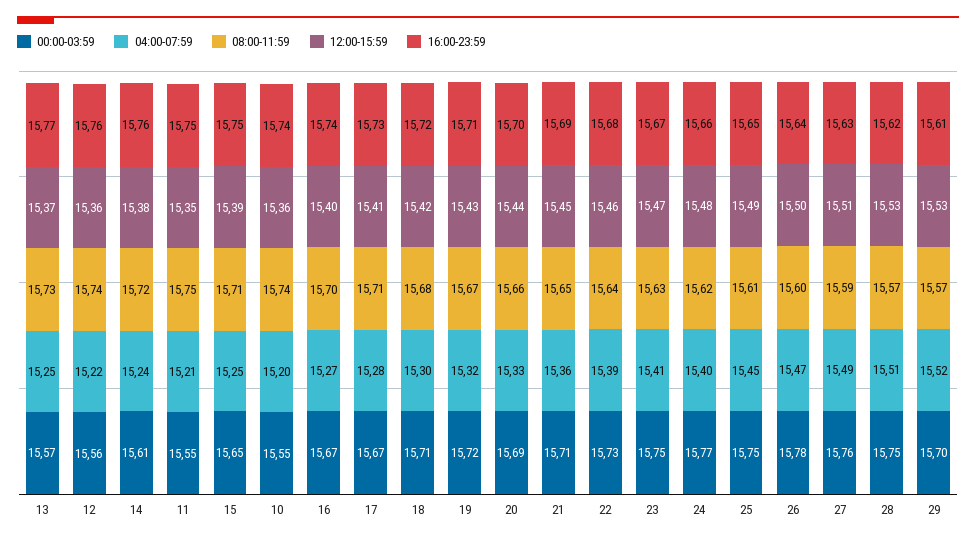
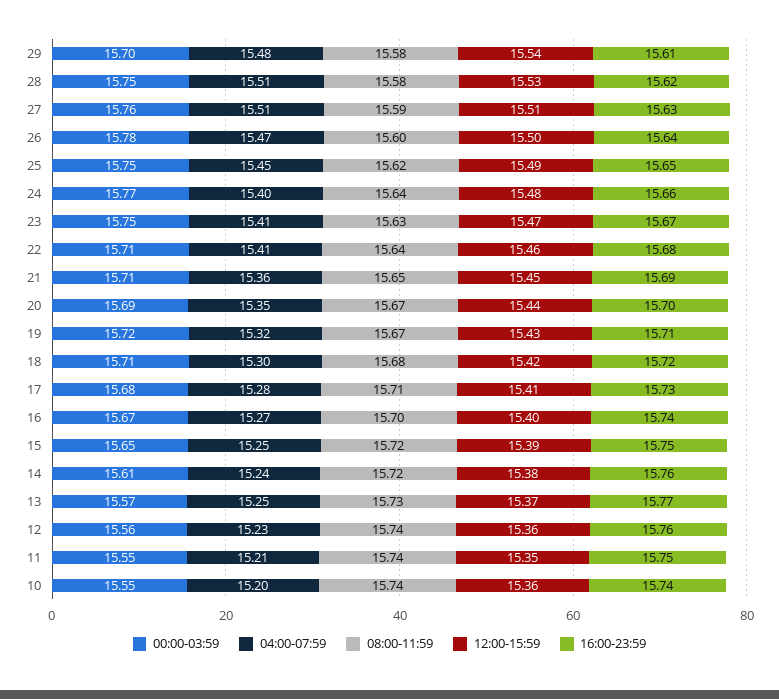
  {
    "00:00-03:59": {
      "13": 15.57,
      "12": 15.56,
      "14": 15.61,
      "11": 15.55,
      "15": 15.65,
      "10": 15.55,
      "16": 15.67,
-     "17": 15.67,
+     "17": 15.68,
      "18": 15.71,
      "19": 15.72,
      "20": 15.69,
      "21": 15.71,
-     "22": 15.73,
+     "22": 15.71,
      "23": 15.75,
      "24": 15.77,
      "25": 15.75,
      "26": 15.78,
      "27": 15.76,
      "28": 15.75,
      "29": 15.7
    },
    "04:00-07:59": {
      "13": 15.25,
-     "12": 15.22,
+     "12": 15.23,
      "14": 15.24,
      "11": 15.21,
      "15": 15.25,
      "10": 15.2,
      "16": 15.27,
      "17": 15.28,
      "18": 15.3,
      "19": 15.32,
-     "20": 15.33,
+     "20": 15.35,
      "21": 15.36,
-     "22": 15.39,
+     "22": 15.41,
      "23": 15.41,
      "24": 15.4,
      "25": 15.45,
      "26": 15.47,
-     "27": 15.49,
+     "27": 15.51,
      "28": 15.51,
-     "29": 15.52
+     "29": 15.48
    },
    "08:00-11:59": {
      "13": 15.73,
      "12": 15.74,
      "14": 15.72,
-     "11": 15.75,
+     "11": 15.74,
-     "15": 15.71,
+     "15": 15.72,
      "10": 15.74,
      "16": 15.7,
      "17": 15.71,
      "18": 15.68,
      "19": 15.67,
-     "20": 15.66,
+     "20": 15.67,
      "21": 15.65,
      "22": 15.64,
      "23": 15.63,
-     "24": 15.62,
+     "24": 15.64,
-     "25": 15.61,
+     "25": 15.62,
      "26": 15.6,
      "27": 15.59,
-     "28": 15.57,
+     "28": 15.58,
-     "29": 15.57
+     "29": 15.58
    },
    "12:00-15:59": {
      "13": 15.37,
      "12": 15.36,
      "14": 15.38,
      "11": 15.35,
      "15": 15.39,
      "10": 15.36,
      "16": 15.4,
      "17": 15.41,
      "18": 15.42,
      "19": 15.43,
      "20": 15.44,
      "21": 15.45,
      "22": 15.46,
      "23": 15.47,
      "24": 15.48,
      "25": 15.49,
      "26": 15.5,
      "27": 15.51,
      "28": 15.53,
-     "29": 15.53
+     "29": 15.54
    },
    "16:00-23:59": {
      "13": 15.77,
      "12": 15.76,
      "14": 15.76,
      "11": 15.75,
      "15": 15.75,
      "10": 15.74,
      "16": 15.74,
      "17": 15.73,
      "18": 15.72,
      "19": 15.71,
      "20": 15.7,
      "21": 15.69,
      "22": 15.68,
      "23": 15.67,
      "24": 15.66,
      "25": 15.65,
      "26": 15.64,
      "27": 15.63,
      "28": 15.62,
      "29": 15.61
    }
  }

